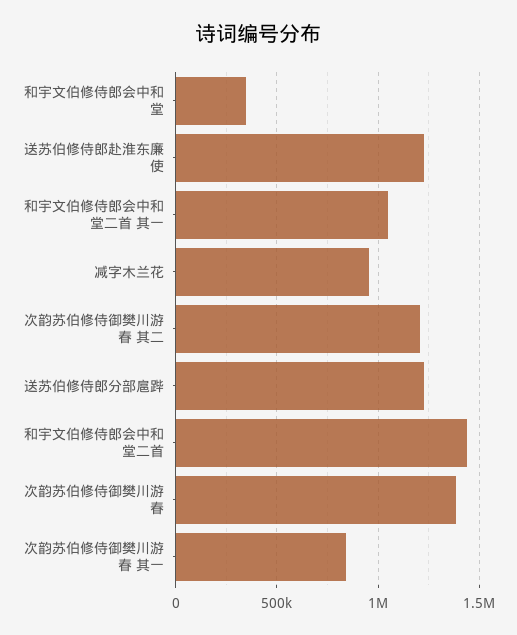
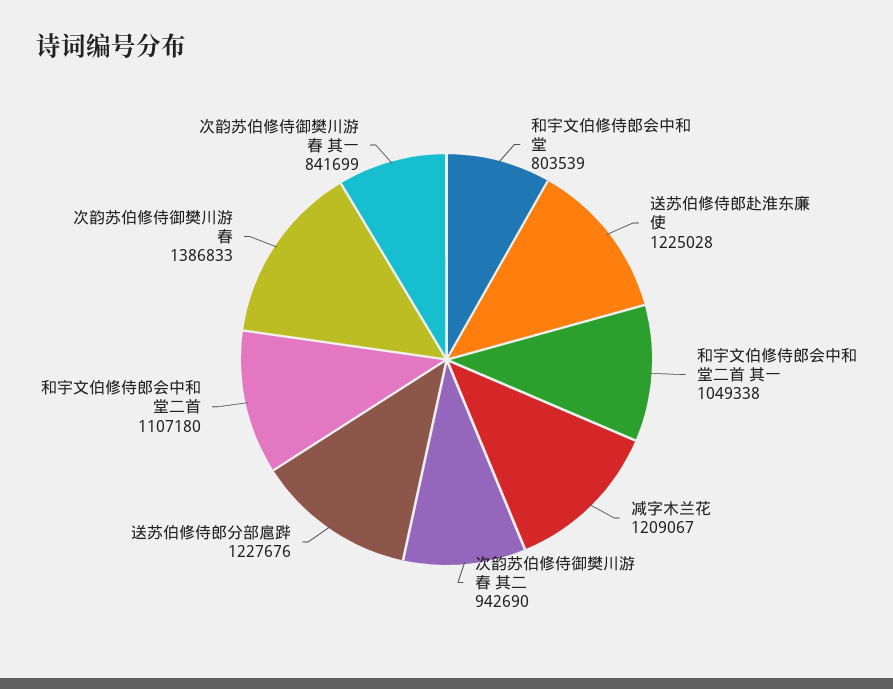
  {
-   "和宇文伯修侍郎会中和堂": 350000,
+   "和宇文伯修侍郎会中和堂": 803539,
    "送苏伯修侍郎赴淮东廉使": 1225028,
    "和宇文伯修侍郎会中和堂二首 其一": 1049338,
-   "减字木兰花": 950000,
+   "减字木兰花": 1209067,
-   "次韵苏伯修侍御樊川游春 其二": 1200000,
+   "次韵苏伯修侍御樊川游春 其二": 942690,
    "送苏伯修侍郎分部扈跸": 1227676,
-   "和宇文伯修侍郎会中和堂二首": 1450000,
+   "和宇文伯修侍郎会中和堂二首": 1107180,
    "次韵苏伯修侍御樊川游春": 1386833,
    "次韵苏伯修侍御樊川游春 其一": 841699
  }

